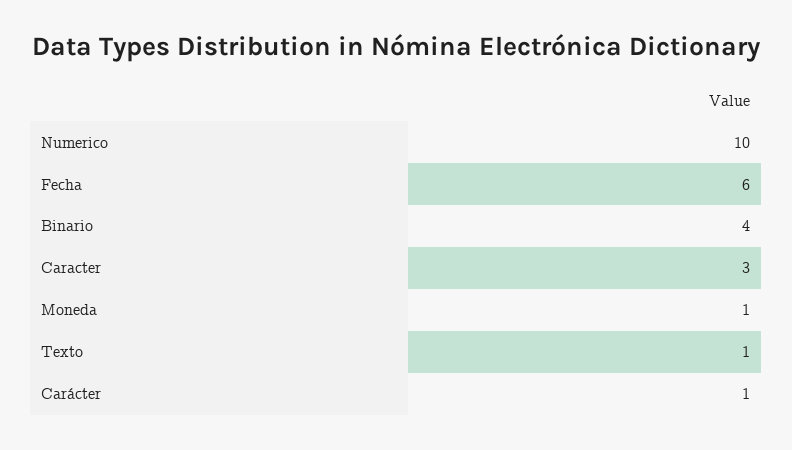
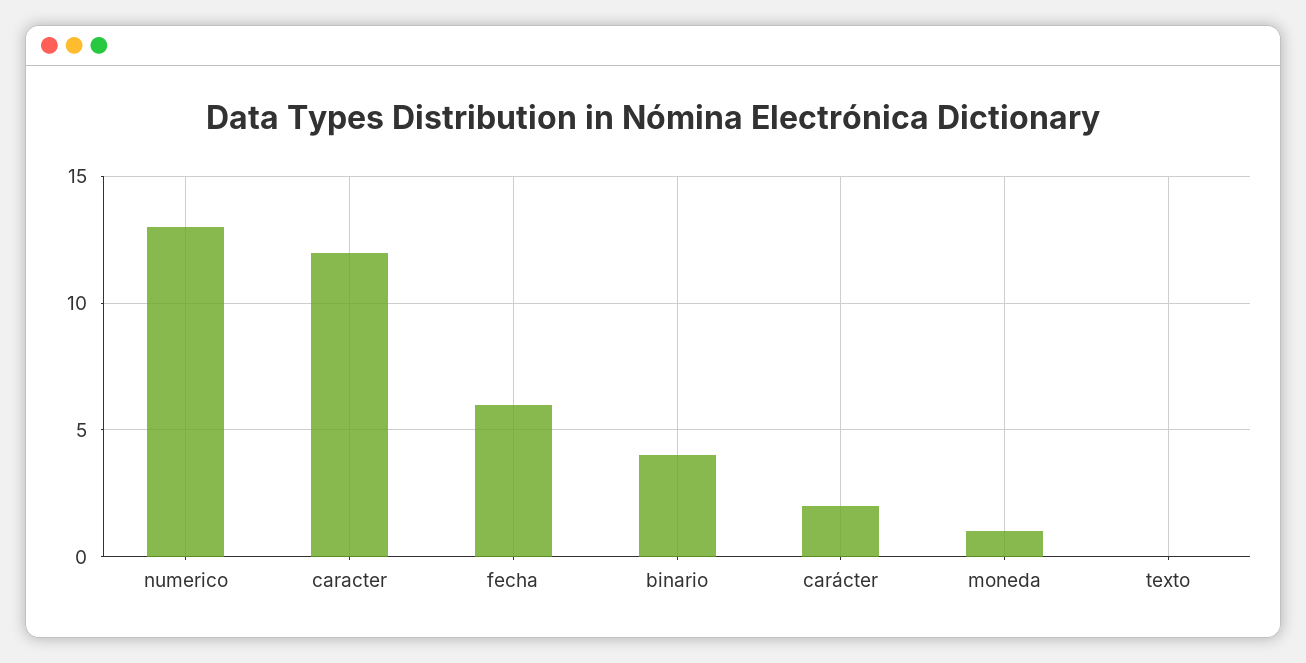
  {
-   "Numerico": 10,
+   "Numerico": 13,
    "Fecha": 6,
    "Binario": 4,
-   "Caracter": 3,
+   "Caracter": 12,
    "Moneda": 1,
-   "Texto": 1,
+   "Texto": 0,
-   "Carácter": 1
+   "Carácter": 2
  }

